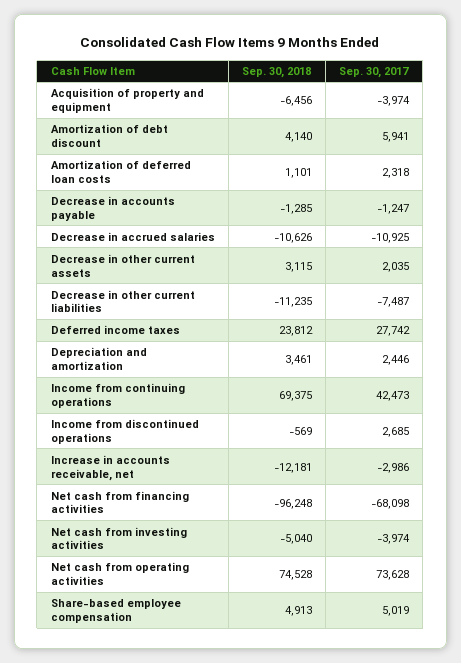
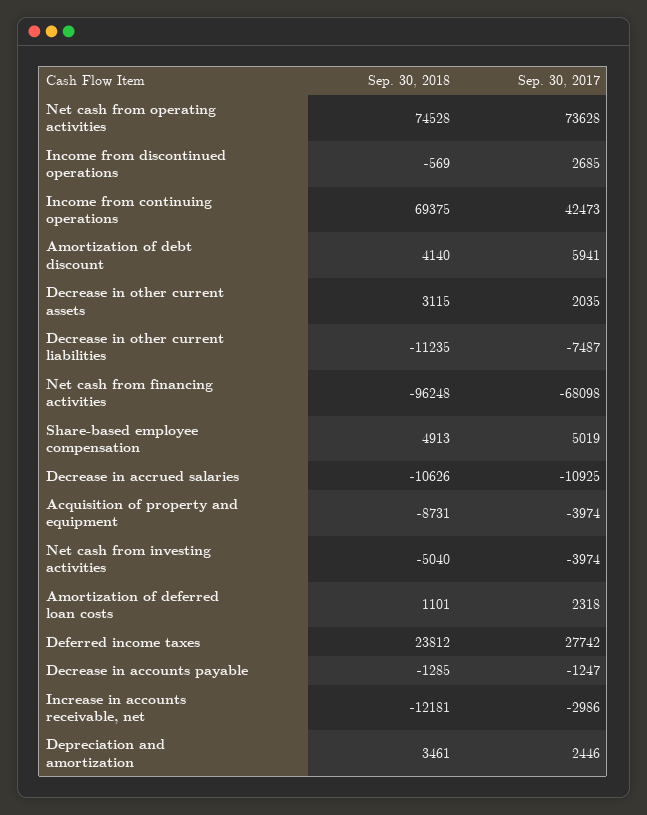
  {
    "Sep. 30, 2018": {
-     "Acquisition of property and equipment": -6456,
+     "Acquisition of property and equipment": -8731,
      "Amortization of debt discount": 4140,
      "Amortization of deferred loan costs": 1101,
      "Decrease in accounts payable": -1285,
      "Decrease in accrued salaries": -10626,
      "Decrease in other current assets": 3115,
      "Decrease in other current liabilities": -11235,
      "Deferred income taxes": 23812,
      "Depreciation and amortization": 3461,
      "Income from continuing operations": 69375,
      "Income from discontinued operations": -569,
      "Increase in accounts receivable, net": -12181,
      "Net cash from financing activities": -96248,
      "Net cash from investing activities": -5040,
      "Net cash from operating activities": 74528,
      "Share-based employee compensation": 4913
    },
    "Sep. 30, 2017": {
      "Acquisition of property and equipment": -3974,
      "Amortization of debt discount": 5941,
      "Amortization of deferred loan costs": 2318,
      "Decrease in accounts payable": -1247,
      "Decrease in accrued salaries": -10925,
      "Decrease in other current assets": 2035,
      "Decrease in other current liabilities": -7487,
      "Deferred income taxes": 27742,
      "Depreciation and amortization": 2446,
      "Income from continuing operations": 42473,
      "Income from discontinued operations": 2685,
      "Increase in accounts receivable, net": -2986,
      "Net cash from financing activities": -68098,
      "Net cash from investing activities": -3974,
      "Net cash from operating activities": 73628,
      "Share-based employee compensation": 5019
    }
  }

